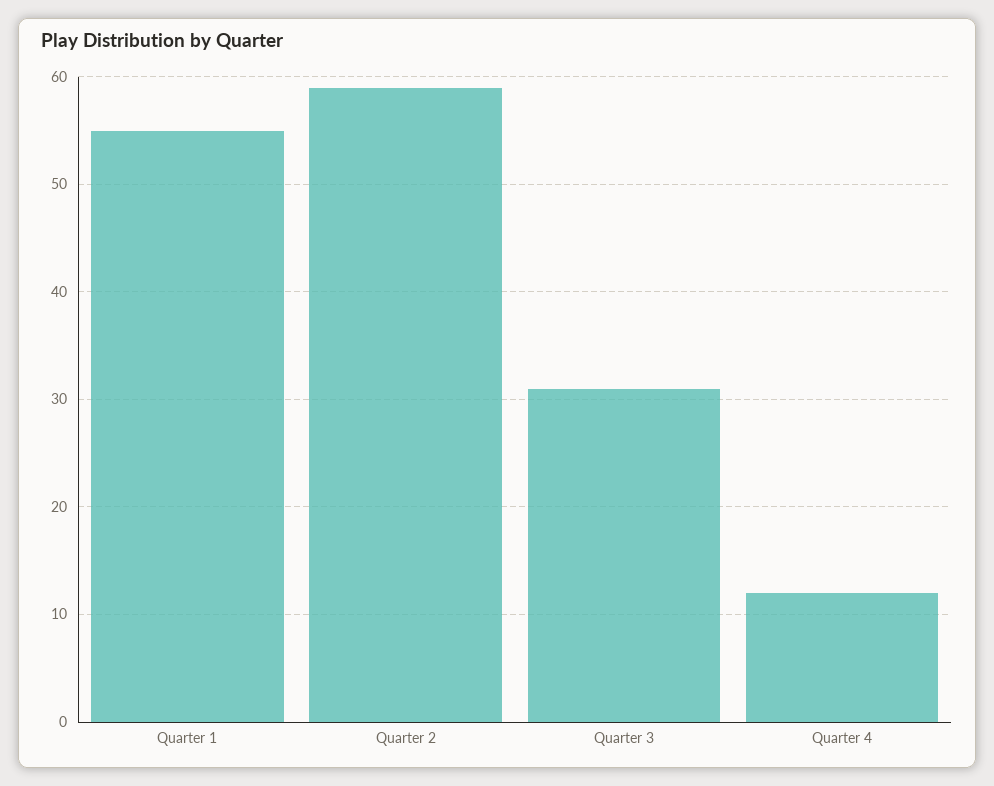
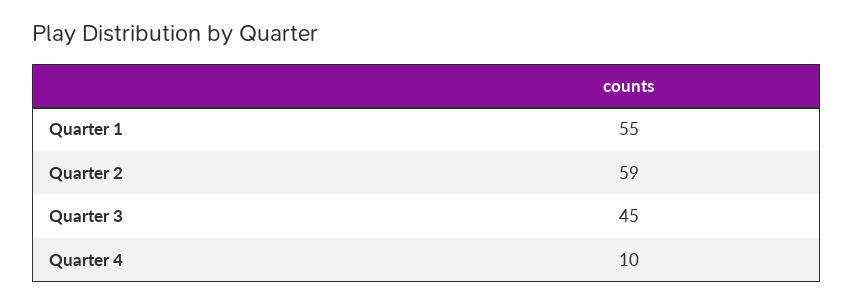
  {
    "Quarter 1": 55,
    "Quarter 2": 59,
-   "Quarter 3": 31,
+   "Quarter 3": 45,
-   "Quarter 4": 12
+   "Quarter 4": 10
  }

